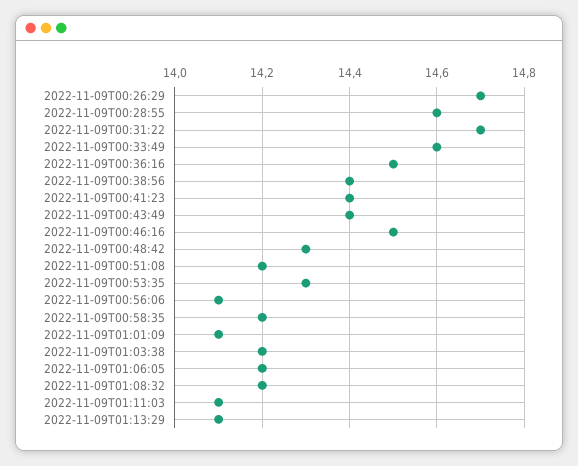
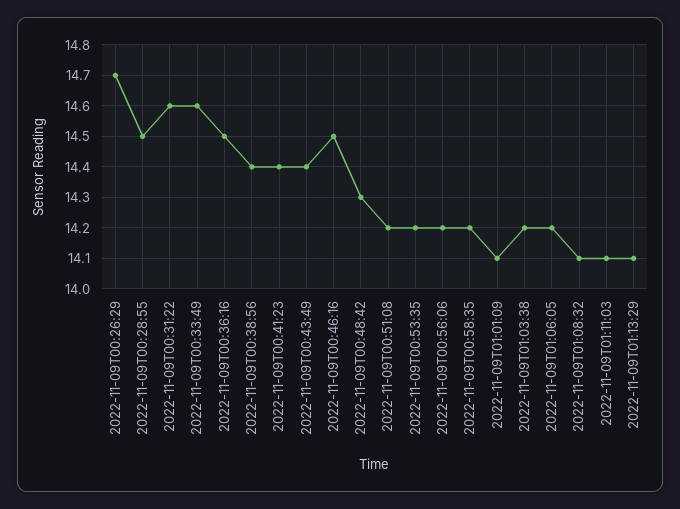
  {
    "2022-11-09T00:26:29": 14.7,
-   "2022-11-09T00:28:55": 14.6,
+   "2022-11-09T00:28:55": 14.5,
-   "2022-11-09T00:31:22": 14.7,
+   "2022-11-09T00:31:22": 14.6,
    "2022-11-09T00:33:49": 14.6,
    "2022-11-09T00:36:16": 14.5,
    "2022-11-09T00:38:56": 14.4,
    "2022-11-09T00:41:23": 14.4,
    "2022-11-09T00:43:49": 14.4,
    "2022-11-09T00:46:16": 14.5,
    "2022-11-09T00:48:42": 14.3,
    "2022-11-09T00:51:08": 14.2,
-   "2022-11-09T00:53:35": 14.3,
+   "2022-11-09T00:53:35": 14.2,
-   "2022-11-09T00:56:06": 14.1,
+   "2022-11-09T00:56:06": 14.2,
    "2022-11-09T00:58:35": 14.2,
    "2022-11-09T01:01:09": 14.1,
    "2022-11-09T01:03:38": 14.2,
    "2022-11-09T01:06:05": 14.2,
-   "2022-11-09T01:08:32": 14.2,
+   "2022-11-09T01:08:32": 14.1,
    "2022-11-09T01:11:03": 14.1,
    "2022-11-09T01:13:29": 14.1
  }

